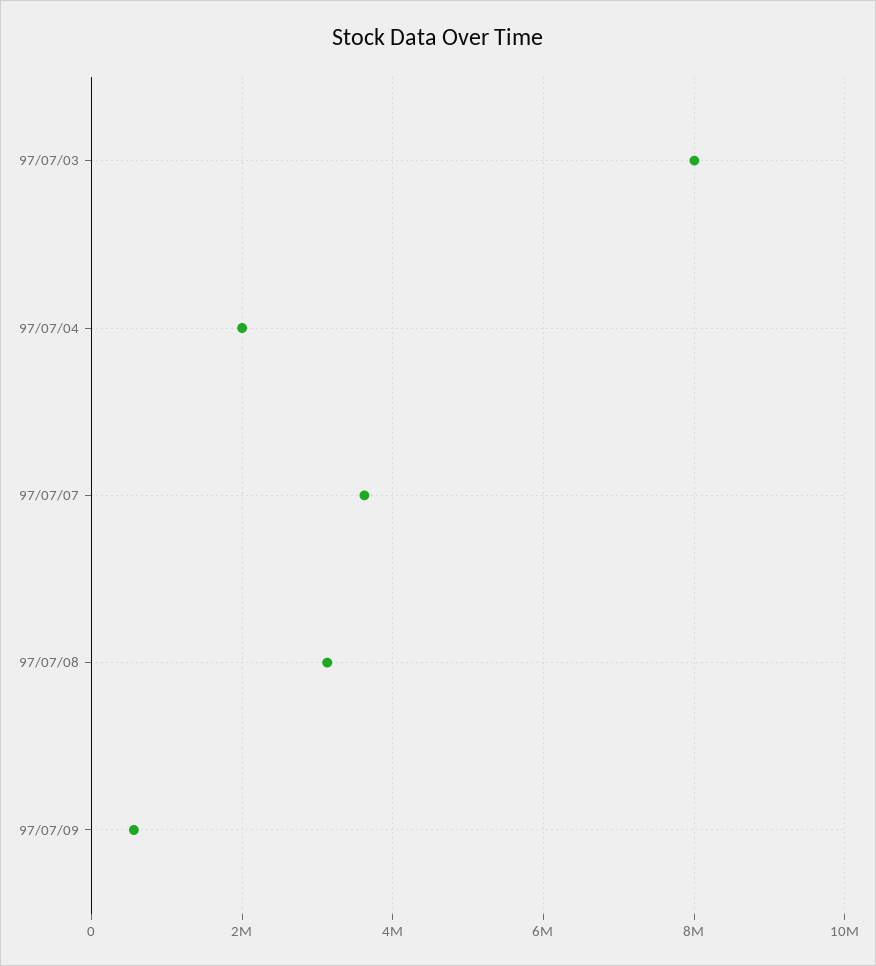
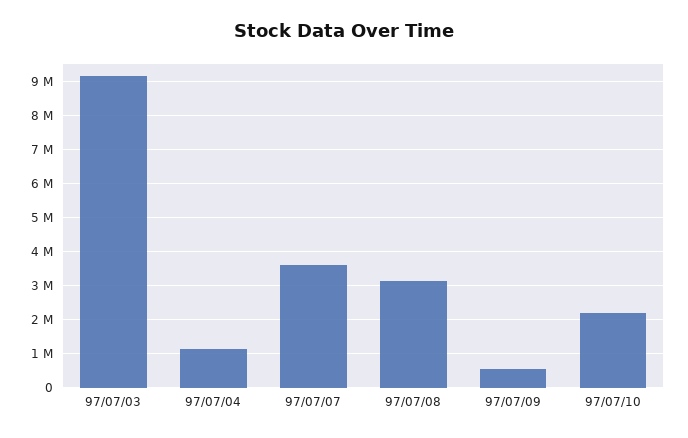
  {
-   "97/07/03": 8000000,
+   "97/07/03": 9200000,
-   "97/07/04": 2000000,
+   "97/07/04": 1200000,
    "97/07/07": 3600000,
    "97/07/08": 3200000,
-   "97/07/09": 600000
+   "97/07/09": 600000,
+   "97/07/10": 2200000
  }

